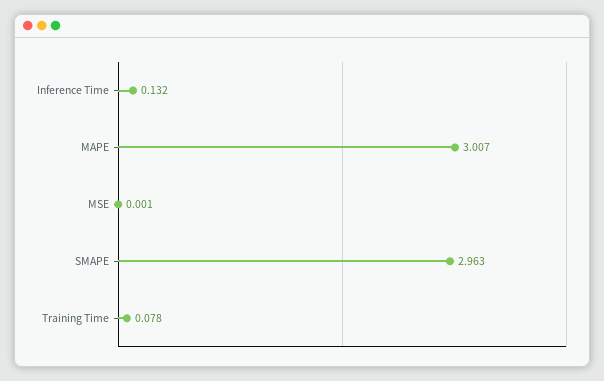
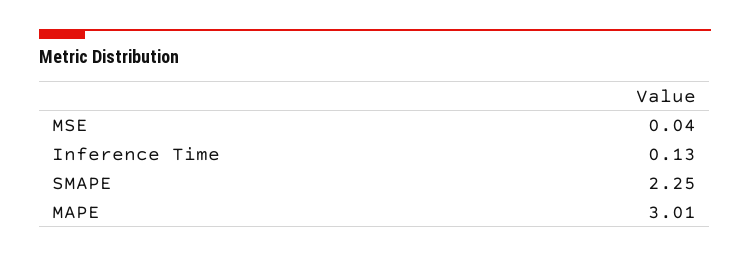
  {
    "Inference Time": 0.132,
    "MAPE": 3.007,
-   "MSE": 0.001,
+   "MSE": 0.04,
-   "SMAPE": 2.963,
+   "SMAPE": 2.25
-   "Training Time": 0.078
  }

